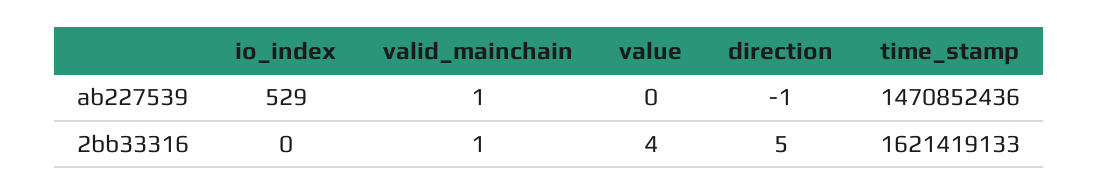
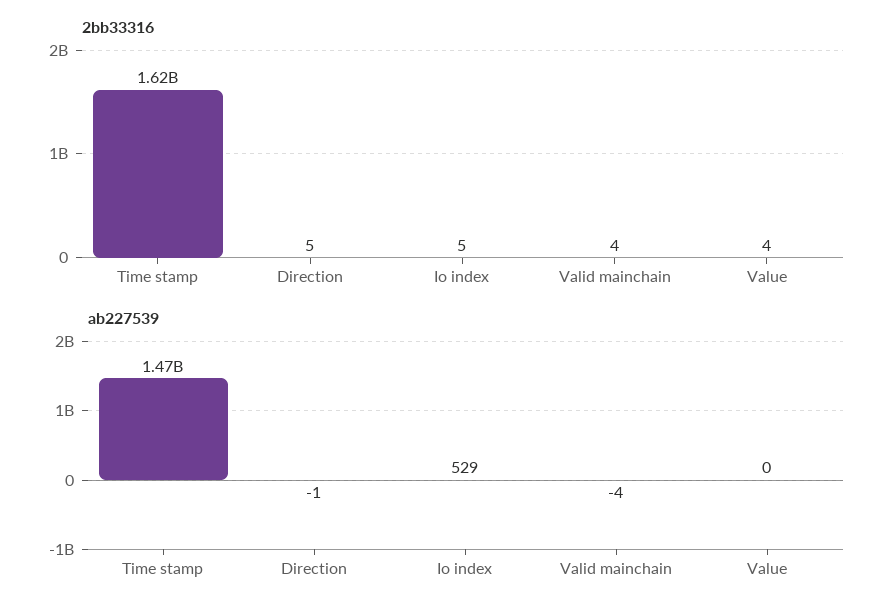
  {
    "ab227539": {
      "io_index": 529,
-     "valid_mainchain": 1,
+     "valid_mainchain": -4,
      "value": 0,
      "direction": -1,
      "time_stamp": 1470852436
    },
    "2bb33316": {
-     "io_index": 0,
+     "io_index": 5,
-     "valid_mainchain": 1,
+     "valid_mainchain": 4,
      "value": 4,
      "direction": 5,
      "time_stamp": 1621419133
    }
  }

